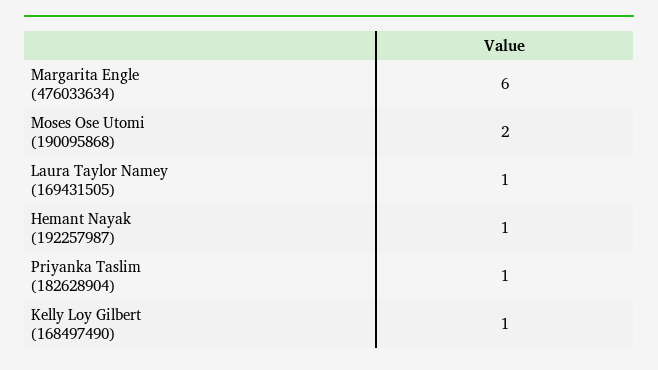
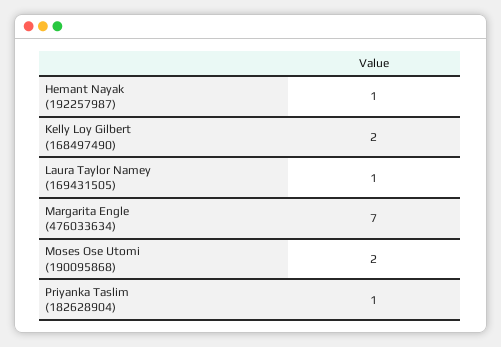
  {
-   "Margarita Engle (476033634)": 6,
+   "Margarita Engle (476033634)": 7,
    "Moses Ose Utomi (190095868)": 2,
    "Laura Taylor Namey (169431505)": 1,
    "Hemant Nayak (192257987)": 1,
    "Priyanka Taslim (182628904)": 1,
-   "Kelly Loy Gilbert (168497490)": 1
+   "Kelly Loy Gilbert (168497490)": 2
  }

